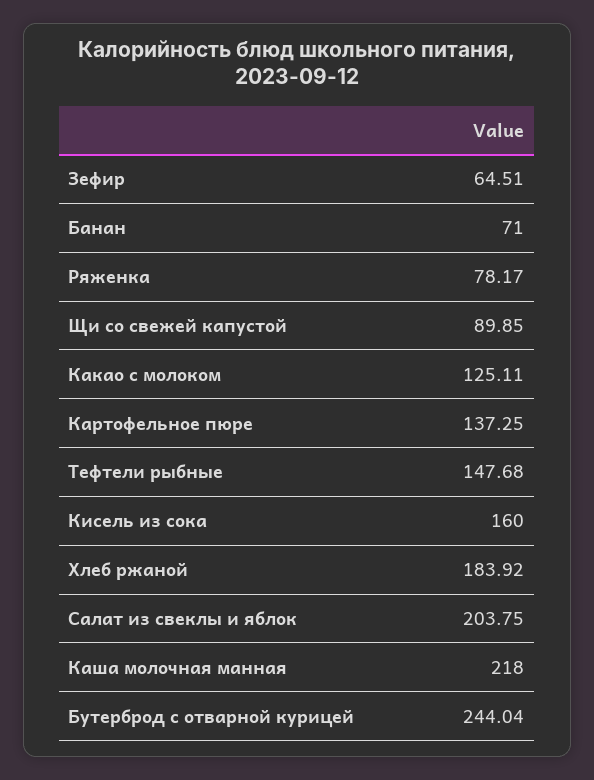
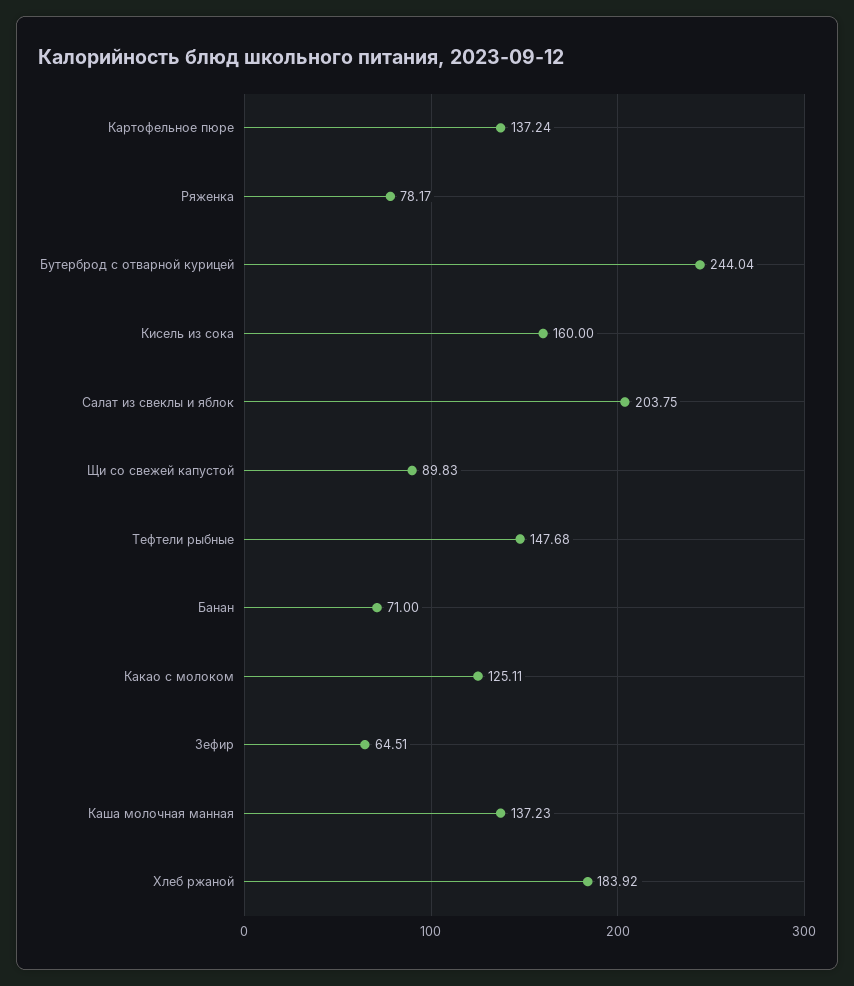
  {
    "Зефир": 64.51,
    "Банан": 71,
    "Ряженка": 78.17,
-   "Щи со свежей капустой": 89.85,
+   "Щи со свежей капустой": 89.83,
    "Какао с молоком": 125.11,
-   "Картофельное пюре": 137.25,
+   "Картофельное пюре": 137.24,
    "Тефтели рыбные": 147.68,
    "Кисель из сока": 160,
    "Хлеб ржаной": 183.92,
    "Салат из свеклы и яблок": 203.75,
-   "Каша молочная манная": 218,
+   "Каша молочная манная": 137.23,
    "Бутерброд с отварной курицей": 244.04
  }

